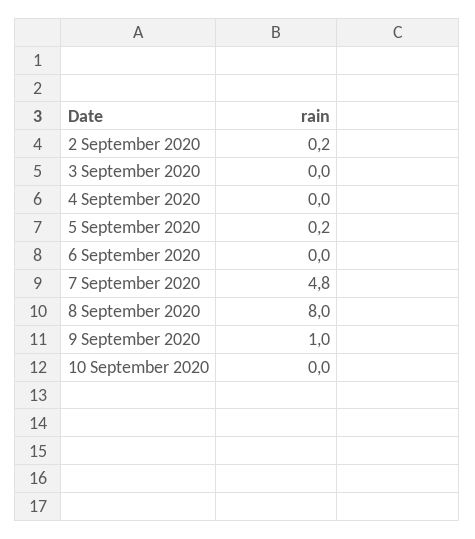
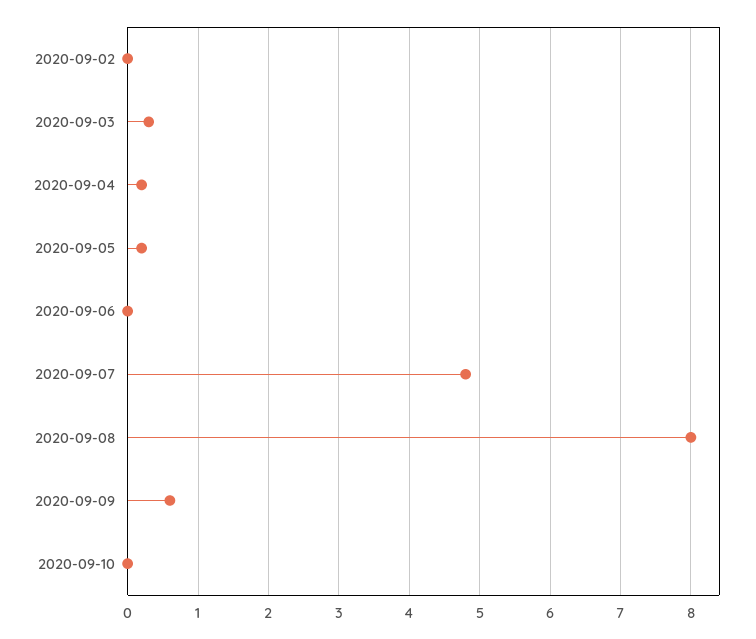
  {
-   "2 September 2020": 0.2,
+   "2 September 2020": 0,
-   "3 September 2020": 0,
+   "3 September 2020": 0.3,
-   "4 September 2020": 0,
+   "4 September 2020": 0.2,
    "5 September 2020": 0.2,
    "6 September 2020": 0,
    "7 September 2020": 4.8,
    "8 September 2020": 8,
-   "9 September 2020": 1,
+   "9 September 2020": 0.6,
    "10 September 2020": 0
  }

